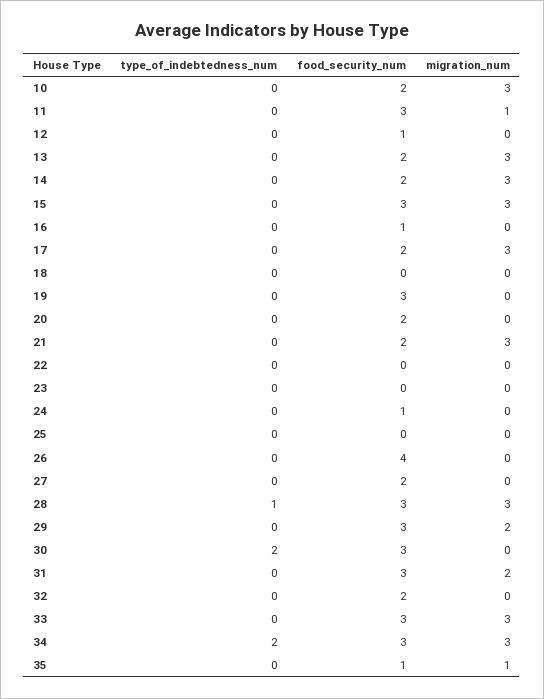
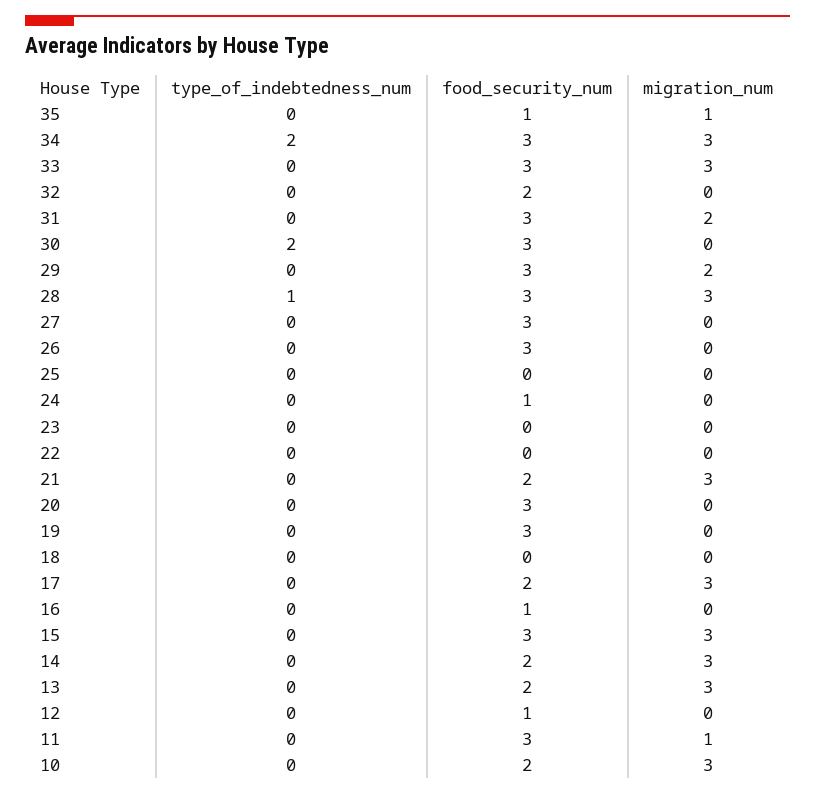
  {
    "type_of_indebtedness_num": {
      "10": 0,
      "11": 0,
      "12": 0,
      "13": 0,
      "14": 0,
      "15": 0,
      "16": 0,
      "17": 0,
      "18": 0,
      "19": 0,
      "20": 0,
      "21": 0,
      "22": 0,
      "23": 0,
      "24": 0,
      "25": 0,
      "26": 0,
      "27": 0,
      "28": 1,
      "29": 0,
      "30": 2,
      "31": 0,
      "32": 0,
      "33": 0,
      "34": 2,
      "35": 0
    },
    "food_security_num": {
      "10": 2,
      "11": 3,
      "12": 1,
      "13": 2,
      "14": 2,
      "15": 3,
      "16": 1,
      "17": 2,
      "18": 0,
      "19": 3,
-     "20": 2,
+     "20": 3,
      "21": 2,
      "22": 0,
      "23": 0,
      "24": 1,
      "25": 0,
-     "26": 4,
+     "26": 3,
-     "27": 2,
+     "27": 3,
      "28": 3,
      "29": 3,
      "30": 3,
      "31": 3,
      "32": 2,
      "33": 3,
      "34": 3,
      "35": 1
    },
    "migration_num": {
      "10": 3,
      "11": 1,
      "12": 0,
      "13": 3,
      "14": 3,
      "15": 3,
      "16": 0,
      "17": 3,
      "18": 0,
      "19": 0,
      "20": 0,
      "21": 3,
      "22": 0,
      "23": 0,
      "24": 0,
      "25": 0,
      "26": 0,
      "27": 0,
      "28": 3,
      "29": 2,
      "30": 0,
      "31": 2,
      "32": 0,
      "33": 3,
      "34": 3,
      "35": 1
    }
  }

